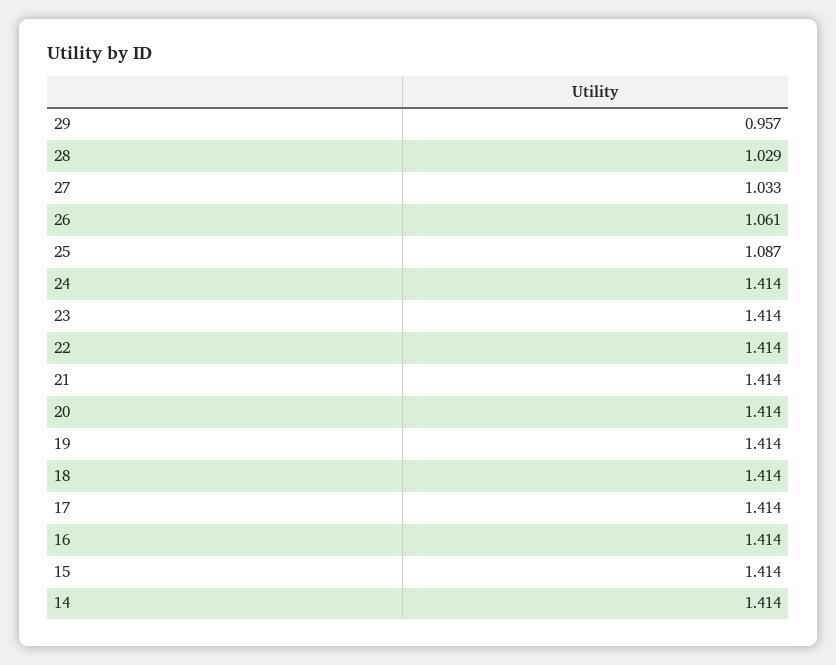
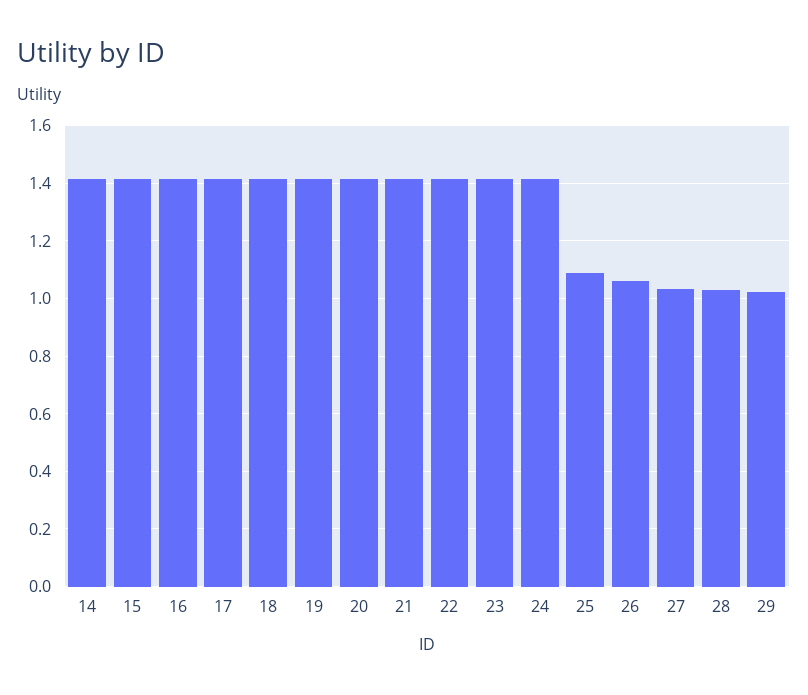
  {
-   "29": 0.957,
+   "29": 1.025,
    "28": 1.029,
    "27": 1.033,
    "26": 1.061,
    "25": 1.087,
    "24": 1.414,
    "23": 1.414,
    "22": 1.414,
    "21": 1.414,
    "20": 1.414,
    "19": 1.414,
    "18": 1.414,
    "17": 1.414,
    "16": 1.414,
    "15": 1.414,
    "14": 1.414
  }

